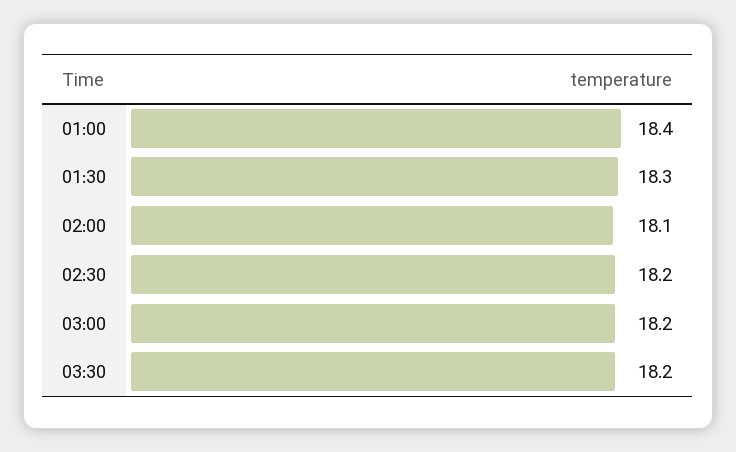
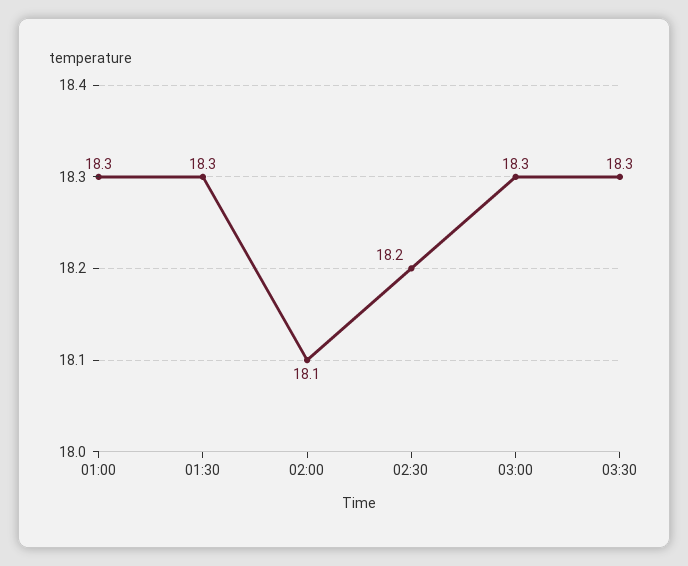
  {
-   "01:00": 18.4,
+   "01:00": 18.3,
    "01:30": 18.3,
    "02:00": 18.1,
    "02:30": 18.2,
-   "03:00": 18.2,
+   "03:00": 18.3,
-   "03:30": 18.2
+   "03:30": 18.3
  }

